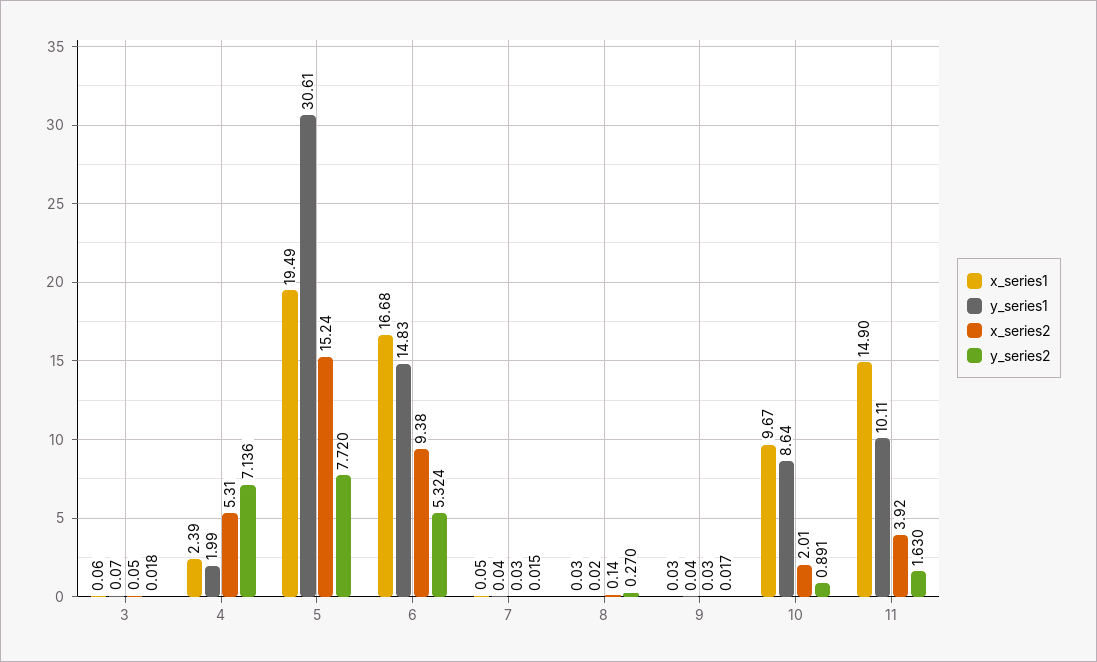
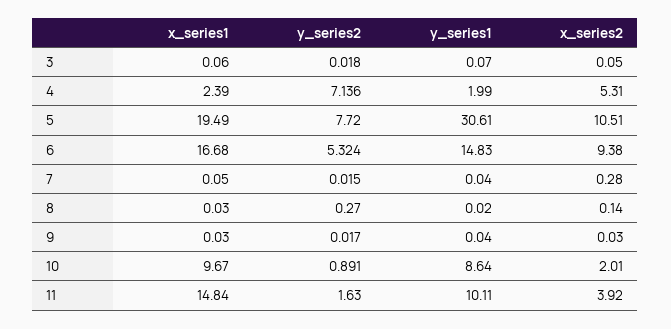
  {
    "x_series1": {
      "3": 0.06,
      "4": 2.39,
      "5": 19.49,
      "6": 16.68,
      "7": 0.05,
      "8": 0.03,
      "9": 0.03,
      "10": 9.67,
-     "11": 14.9
+     "11": 14.84
    },
    "y_series1": {
      "3": 0.07,
      "4": 1.99,
      "5": 30.61,
      "6": 14.83,
      "7": 0.04,
      "8": 0.02,
      "9": 0.04,
      "10": 8.64,
      "11": 10.11
    },
    "x_series2": {
      "3": 0.05,
      "4": 5.31,
-     "5": 15.24,
+     "5": 10.51,
      "6": 9.38,
-     "7": 0.03,
+     "7": 0.28,
      "8": 0.14,
      "9": 0.03,
      "10": 2.01,
      "11": 3.92
    },
    "y_series2": {
      "3": 0.018,
      "4": 7.136,
      "5": 7.72,
      "6": 5.324,
      "7": 0.015,
      "8": 0.27,
      "9": 0.017,
      "10": 0.891,
      "11": 1.63
    }
  }

